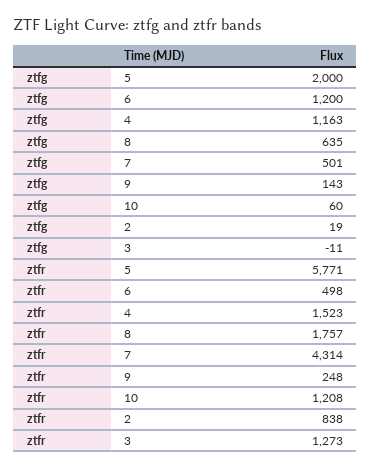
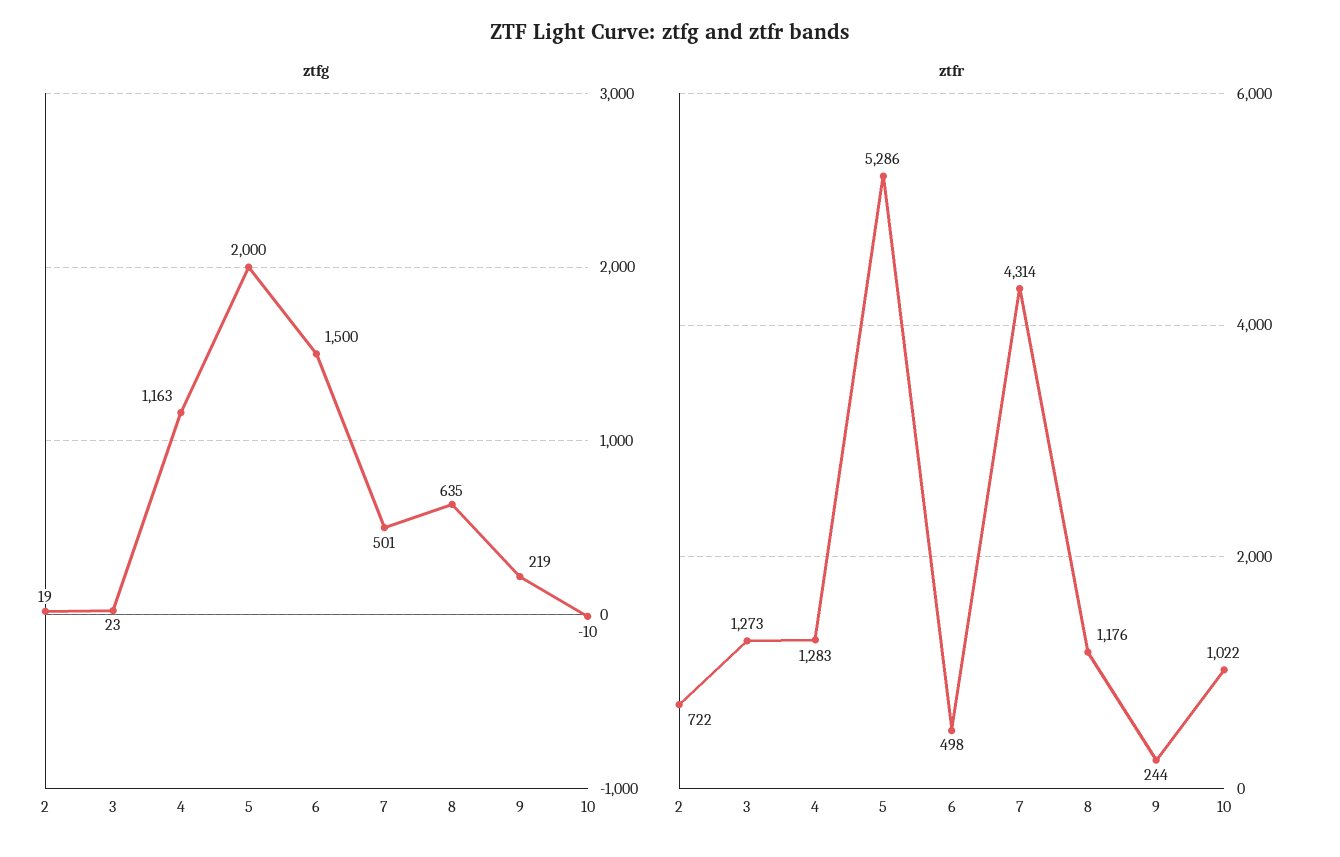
  {
    "ztfg": {
      "5": 2000,
-     "6": 1200,
+     "6": 1500,
      "4": 1163,
      "8": 635,
      "7": 501,
-     "9": 143,
+     "9": 219,
-     "10": 60,
+     "10": -10,
      "2": 19,
-     "3": -11
+     "3": 23
    },
    "ztfr": {
-     "5": 5771,
+     "5": 5286,
      "6": 498,
-     "4": 1523,
+     "4": 1283,
-     "8": 1757,
+     "8": 1176,
      "7": 4314,
-     "9": 248,
+     "9": 244,
-     "10": 1208,
+     "10": 1022,
-     "2": 838,
+     "2": 722,
      "3": 1273
    }
  }

